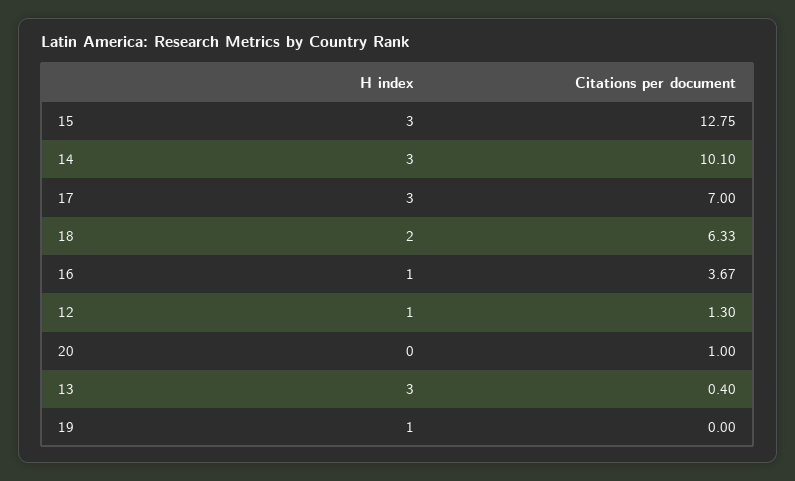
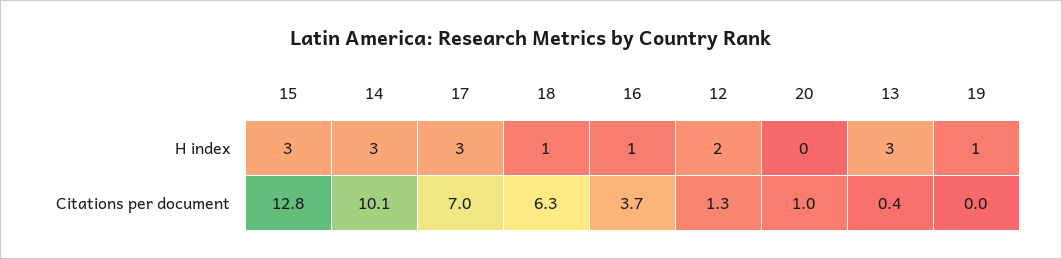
  {
    "H index": {
      "15": 3,
      "14": 3,
      "17": 3,
-     "18": 2,
+     "18": 1,
      "16": 1,
-     "12": 1,
+     "12": 2,
      "20": 0,
      "13": 3,
      "19": 1
    },
    "Citations per document": {
      "15": 12.75,
      "14": 10.1,
      "17": 7,
      "18": 6.33,
      "16": 3.67,
      "12": 1.3,
      "20": 1,
      "13": 0.4,
      "19": 0
    }
  }

